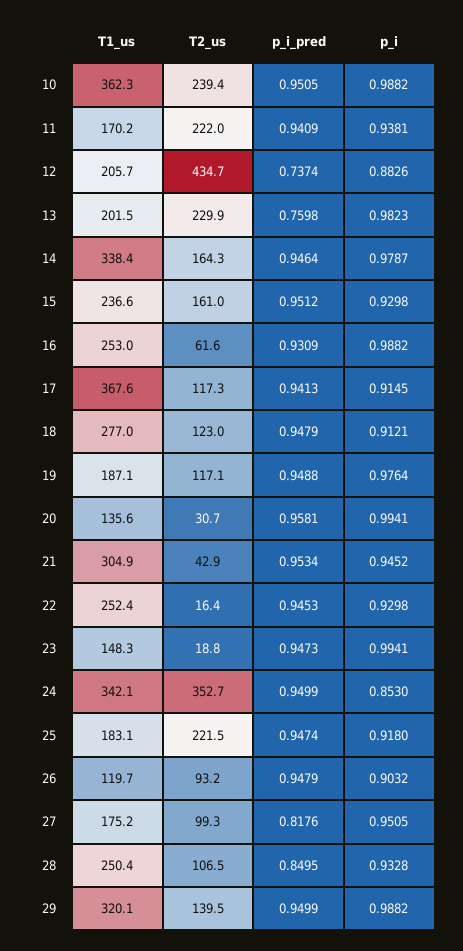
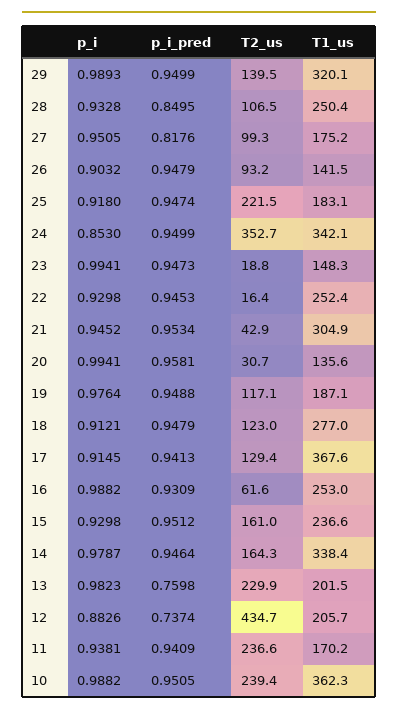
  {
    "T1_us": {
      "10": 362.3,
      "11": 170.2,
      "12": 205.7,
      "13": 201.5,
      "14": 338.4,
      "15": 236.6,
      "16": 253,
      "17": 367.6,
      "18": 277,
      "19": 187.1,
      "20": 135.6,
      "21": 304.9,
      "22": 252.4,
      "23": 148.3,
      "24": 342.1,
      "25": 183.1,
-     "26": 119.7,
+     "26": 141.5,
      "27": 175.2,
      "28": 250.4,
      "29": 320.1
    },
    "T2_us": {
      "10": 239.4,
-     "11": 222,
+     "11": 236.6,
      "12": 434.7,
      "13": 229.9,
      "14": 164.3,
      "15": 161,
      "16": 61.6,
-     "17": 117.3,
+     "17": 129.4,
      "18": 123,
      "19": 117.1,
      "20": 30.7,
      "21": 42.9,
      "22": 16.4,
      "23": 18.8,
      "24": 352.7,
      "25": 221.5,
      "26": 93.2,
      "27": 99.3,
      "28": 106.5,
      "29": 139.5
    },
    "p_i_pred": {
      "10": 0.9505,
      "11": 0.9409,
      "12": 0.7374,
      "13": 0.7598,
      "14": 0.9464,
      "15": 0.9512,
      "16": 0.9309,
      "17": 0.9413,
      "18": 0.9479,
      "19": 0.9488,
      "20": 0.9581,
      "21": 0.9534,
      "22": 0.9453,
      "23": 0.9473,
      "24": 0.9499,
      "25": 0.9474,
      "26": 0.9479,
      "27": 0.8176,
      "28": 0.8495,
      "29": 0.9499
    },
    "p_i": {
      "10": 0.9882,
      "11": 0.9381,
      "12": 0.8826,
      "13": 0.9823,
      "14": 0.9787,
      "15": 0.9298,
      "16": 0.9882,
      "17": 0.9145,
      "18": 0.9121,
      "19": 0.9764,
      "20": 0.9941,
      "21": 0.9452,
      "22": 0.9298,
      "23": 0.9941,
      "24": 0.853,
      "25": 0.918,
      "26": 0.9032,
      "27": 0.9505,
      "28": 0.9328,
-     "29": 0.9882
+     "29": 0.9893
    }
  }

